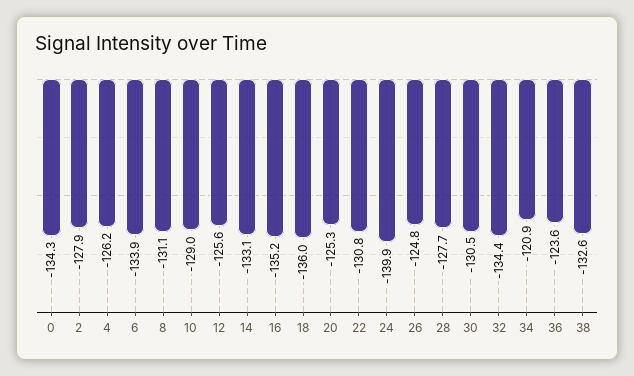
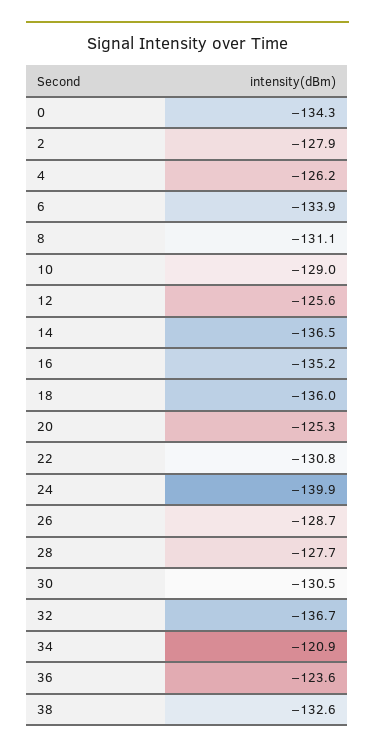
  {
    "0": -134.3,
    "2": -127.9,
    "4": -126.2,
    "6": -133.9,
    "8": -131.1,
    "10": -129,
    "12": -125.6,
-   "14": -133.1,
+   "14": -136.5,
    "16": -135.2,
    "18": -136,
    "20": -125.3,
    "22": -130.8,
    "24": -139.9,
-   "26": -124.8,
+   "26": -128.7,
    "28": -127.7,
    "30": -130.5,
-   "32": -134.4,
+   "32": -136.7,
    "34": -120.9,
    "36": -123.6,
    "38": -132.6
  }

